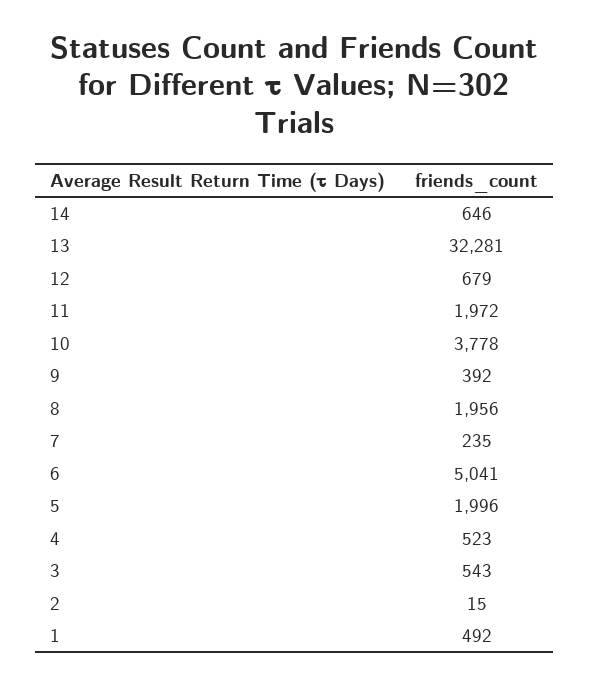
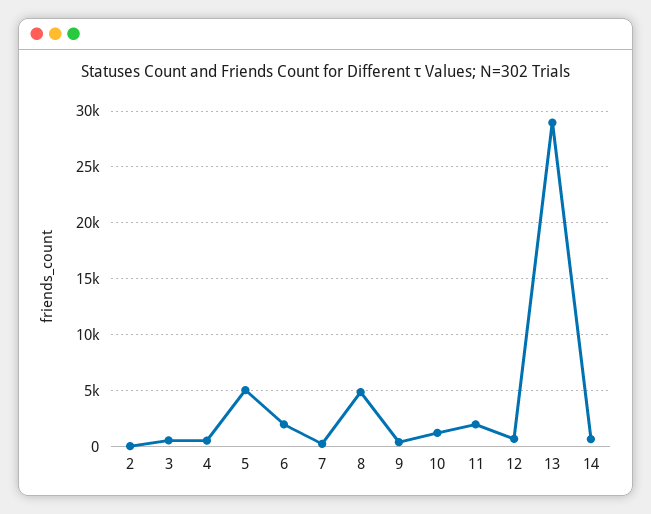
  {
    "14": 646,
-   "13": 32281,
+   "13": 29000,
    "12": 679,
    "11": 1972,
-   "10": 3778,
+   "10": 1000,
    "9": 392,
-   "8": 1956,
+   "8": 5000,
    "7": 235,
-   "6": 5041,
+   "6": 2000,
-   "5": 1996,
+   "5": 5000,
    "4": 523,
    "3": 543,
-   "2": 15,
+   "2": 15
-   "1": 492
  }

